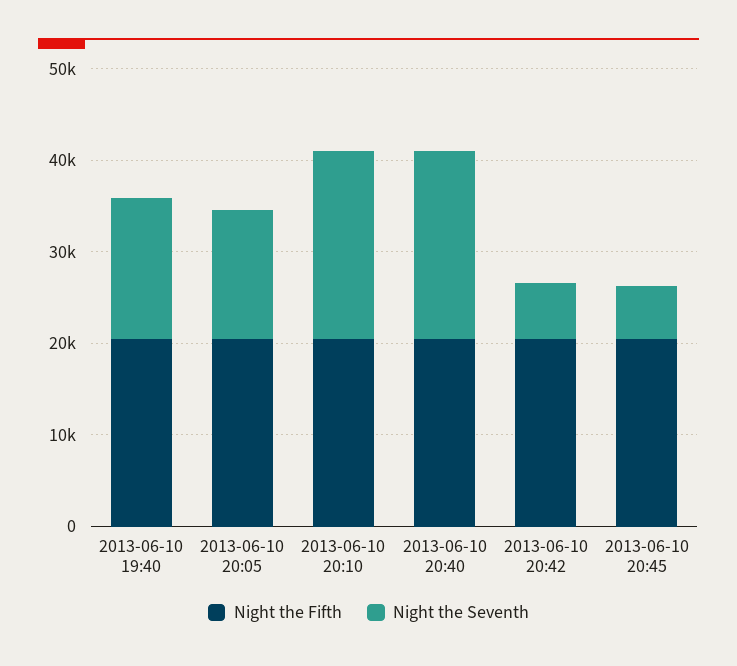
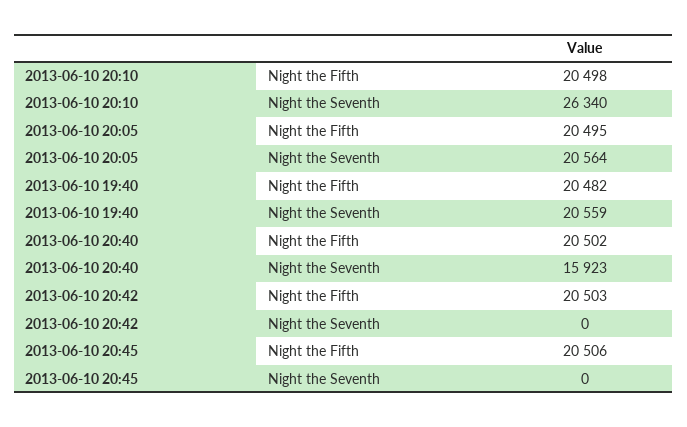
  {
    "Night the Fifth": {
      "2013-06-10 19:40": 20482,
      "2013-06-10 20:05": 20495,
      "2013-06-10 20:10": 20498,
      "2013-06-10 20:40": 20502,
      "2013-06-10 20:42": 20503,
      "2013-06-10 20:45": 20506
    },
    "Night the Seventh": {
-     "2013-06-10 19:40": 16000,
+     "2013-06-10 19:40": 20559,
-     "2013-06-10 20:05": 14000,
+     "2013-06-10 20:05": 20564,
-     "2013-06-10 20:10": 20000,
+     "2013-06-10 20:10": 26340,
-     "2013-06-10 20:40": 20000,
+     "2013-06-10 20:40": 15923,
-     "2013-06-10 20:42": 6000,
+     "2013-06-10 20:42": 0,
-     "2013-06-10 20:45": 6000
+     "2013-06-10 20:45": 0
    }
  }

